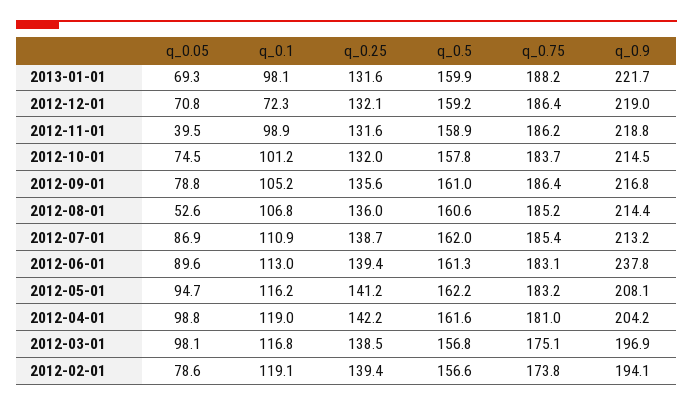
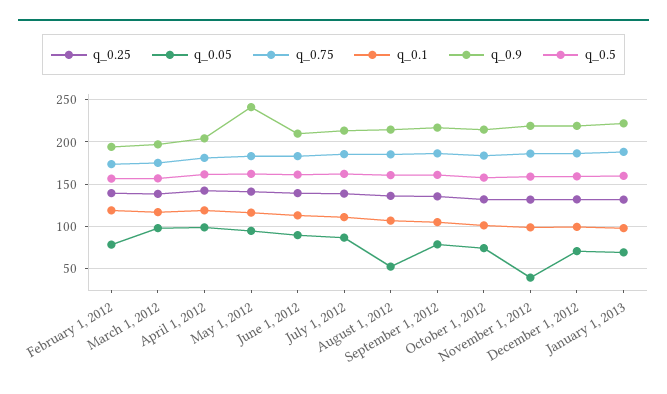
  {
    "q_0.05": {
      "2013-01-01": 69.3,
      "2012-12-01": 70.8,
      "2012-11-01": 39.5,
      "2012-10-01": 74.5,
      "2012-09-01": 78.8,
      "2012-08-01": 52.6,
      "2012-07-01": 86.9,
      "2012-06-01": 89.6,
      "2012-05-01": 94.7,
      "2012-04-01": 98.8,
      "2012-03-01": 98.1,
      "2012-02-01": 78.6
    },
    "q_0.1": {
      "2013-01-01": 98.1,
-     "2012-12-01": 72.3,
+     "2012-12-01": 100,
      "2012-11-01": 98.9,
      "2012-10-01": 101.2,
      "2012-09-01": 105.2,
      "2012-08-01": 106.8,
      "2012-07-01": 110.9,
      "2012-06-01": 113,
      "2012-05-01": 116.2,
      "2012-04-01": 119,
      "2012-03-01": 116.8,
      "2012-02-01": 119.1
    },
    "q_0.25": {
      "2013-01-01": 131.6,
      "2012-12-01": 132.1,
      "2012-11-01": 131.6,
      "2012-10-01": 132,
      "2012-09-01": 135.6,
      "2012-08-01": 136,
      "2012-07-01": 138.7,
      "2012-06-01": 139.4,
      "2012-05-01": 141.2,
      "2012-04-01": 142.2,
      "2012-03-01": 138.5,
      "2012-02-01": 139.4
    },
    "q_0.5": {
      "2013-01-01": 159.9,
      "2012-12-01": 159.2,
      "2012-11-01": 158.9,
      "2012-10-01": 157.8,
      "2012-09-01": 161,
      "2012-08-01": 160.6,
      "2012-07-01": 162,
      "2012-06-01": 161.3,
      "2012-05-01": 162.2,
      "2012-04-01": 161.6,
      "2012-03-01": 156.8,
      "2012-02-01": 156.6
    },
    "q_0.75": {
      "2013-01-01": 188.2,
      "2012-12-01": 186.4,
      "2012-11-01": 186.2,
      "2012-10-01": 183.7,
      "2012-09-01": 186.4,
      "2012-08-01": 185.2,
      "2012-07-01": 185.4,
      "2012-06-01": 183.1,
      "2012-05-01": 183.2,
      "2012-04-01": 181,
      "2012-03-01": 175.1,
      "2012-02-01": 173.8
    },
    "q_0.9": {
      "2013-01-01": 221.7,
      "2012-12-01": 219,
      "2012-11-01": 218.8,
      "2012-10-01": 214.5,
      "2012-09-01": 216.8,
      "2012-08-01": 214.4,
      "2012-07-01": 213.2,
-     "2012-06-01": 237.8,
+     "2012-06-01": 210,
-     "2012-05-01": 208.1,
+     "2012-05-01": 240,
      "2012-04-01": 204.2,
      "2012-03-01": 196.9,
      "2012-02-01": 194.1
    }
  }

